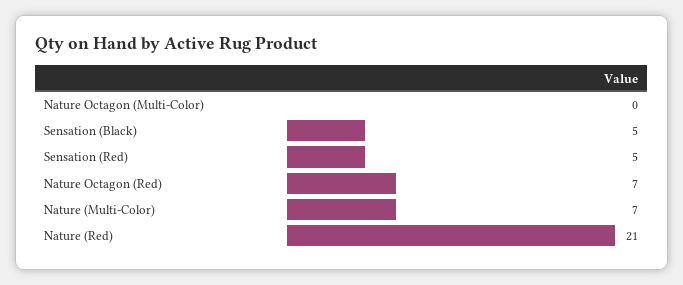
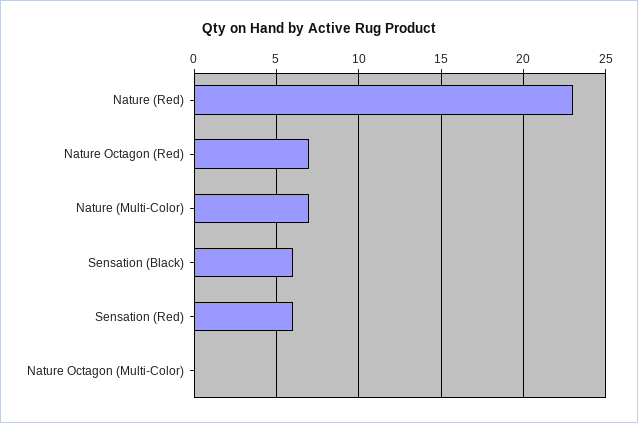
  {
    "Nature Octagon (Multi-Color)": 0,
-   "Sensation (Black)": 5,
+   "Sensation (Black)": 6,
-   "Sensation (Red)": 5,
+   "Sensation (Red)": 6,
    "Nature Octagon (Red)": 7,
    "Nature (Multi-Color)": 7,
-   "Nature (Red)": 21
+   "Nature (Red)": 23
  }

